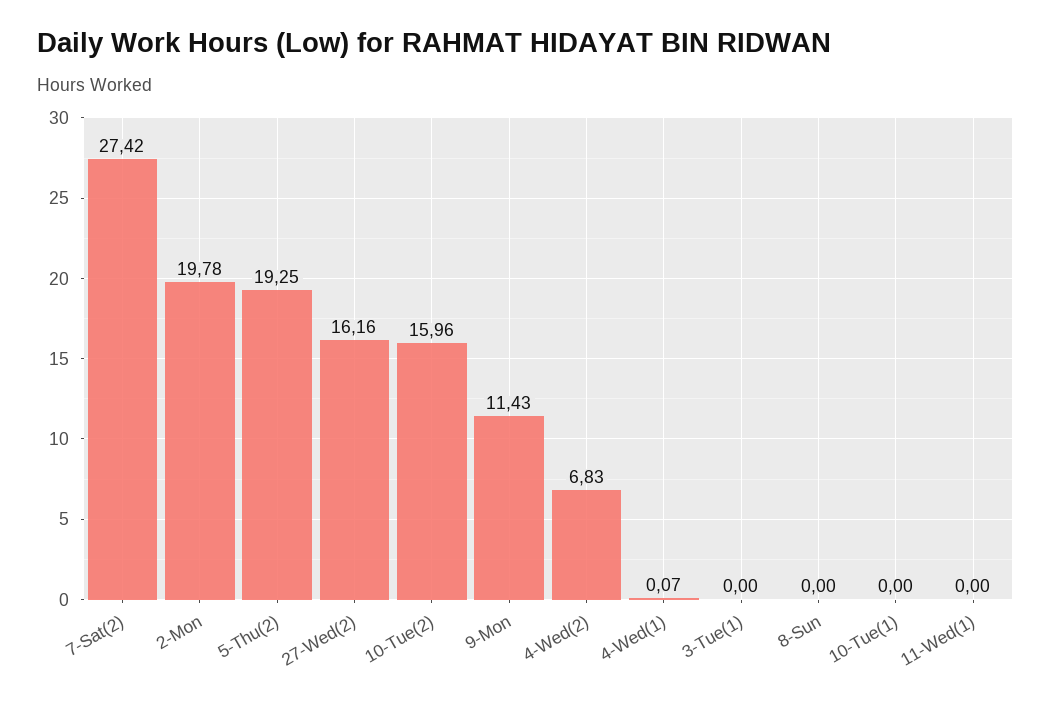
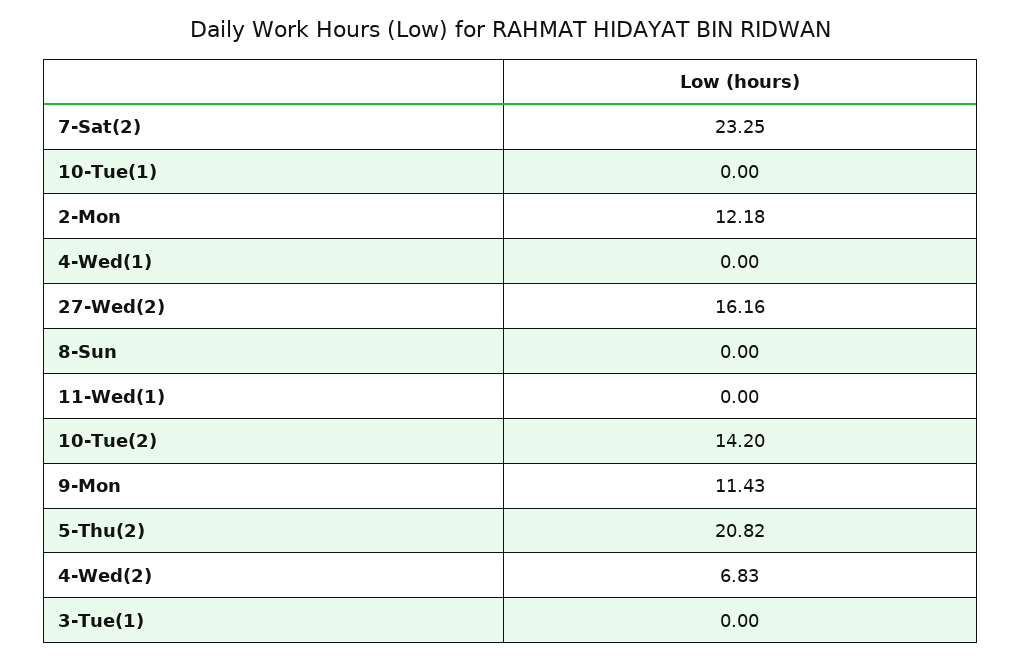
  {
-   "7-Sat(2)": 27.42,
+   "7-Sat(2)": 23.25,
-   "2-Mon": 19.78,
+   "2-Mon": 12.18,
-   "5-Thu(2)": 19.25,
+   "5-Thu(2)": 20.82,
    "27-Wed(2)": 16.16,
-   "10-Tue(2)": 15.96,
+   "10-Tue(2)": 14.2,
    "9-Mon": 11.43,
    "4-Wed(2)": 6.83,
-   "4-Wed(1)": 0.07,
+   "4-Wed(1)": 0,
    "3-Tue(1)": 0,
    "8-Sun": 0,
    "10-Tue(1)": 0,
    "11-Wed(1)": 0
  }

